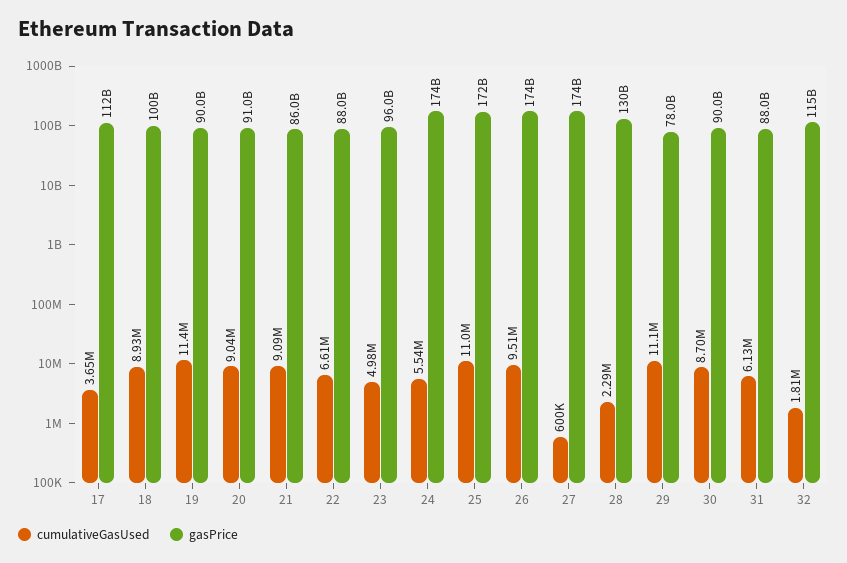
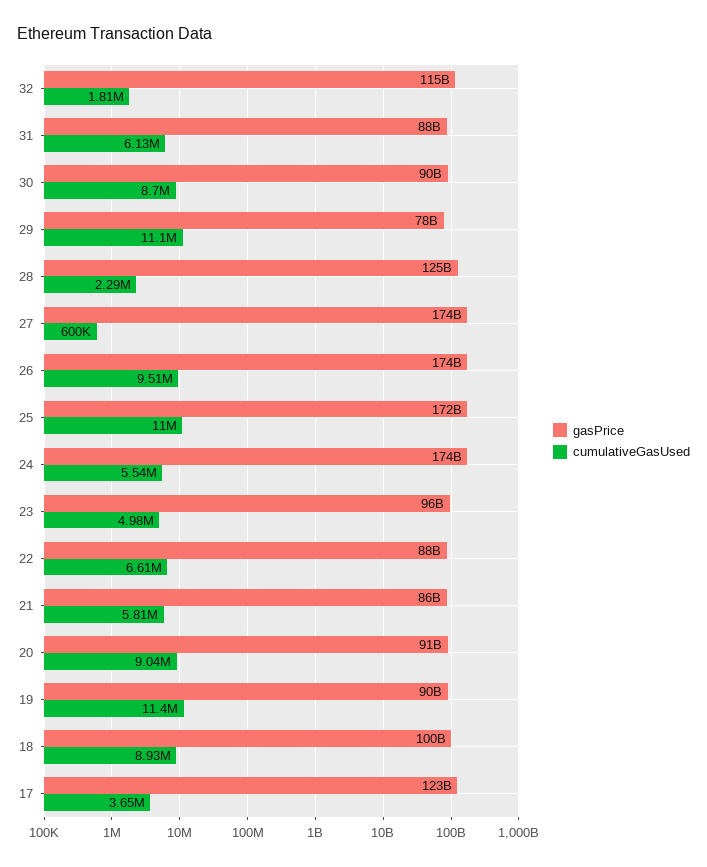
  {
    "cumulativeGasUsed": {
      "17": 3650000,
      "18": 8930000,
      "19": 11400000,
      "20": 9040000,
-     "21": 9090000,
+     "21": 5810000,
      "22": 6610000,
      "23": 4980000,
      "24": 5540000,
      "25": 11000000,
      "26": 9510000,
      "27": 600000,
      "28": 2290000,
      "29": 11100000,
      "30": 8700000,
      "31": 6130000,
      "32": 1810000
    },
    "gasPrice": {
-     "17": 112000000000,
+     "17": 123000000000,
      "18": 100000000000,
      "19": 90000000000,
      "20": 91000000000,
      "21": 86000000000,
      "22": 88000000000,
      "23": 96000000000,
      "24": 174000000000,
      "25": 172000000000,
      "26": 174000000000,
      "27": 174000000000,
-     "28": 130000000000,
+     "28": 125000000000,
      "29": 78000000000,
      "30": 90000000000,
      "31": 88000000000,
      "32": 115000000000
    }
  }

